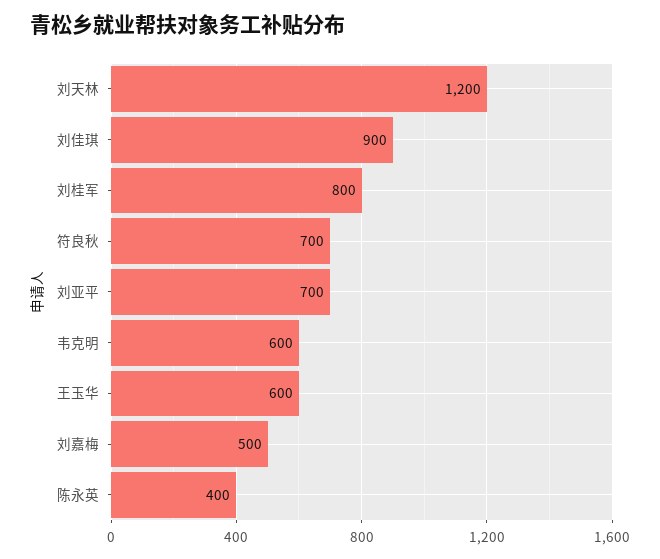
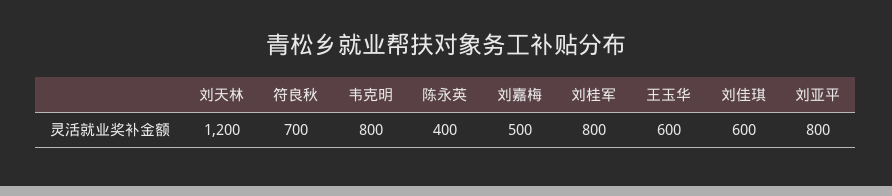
  {
    "刘天林": 1200,
-   "刘佳琪": 900,
+   "刘佳琪": 600,
    "刘桂军": 800,
    "符良秋": 700,
-   "刘亚平": 700,
+   "刘亚平": 800,
-   "韦克明": 600,
+   "韦克明": 800,
    "王玉华": 600,
    "刘嘉梅": 500,
    "陈永英": 400
  }

